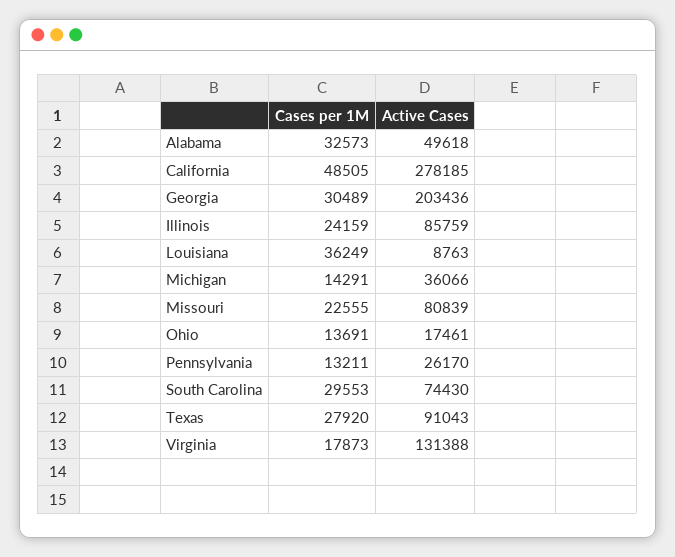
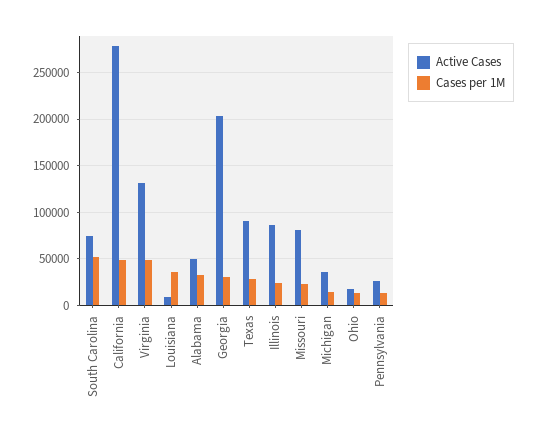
  {
    "Cases per 1M": {
      "Alabama": 32573,
      "California": 48505,
      "Georgia": 30489,
      "Illinois": 24159,
      "Louisiana": 36249,
      "Michigan": 14291,
      "Missouri": 22555,
      "Ohio": 13691,
      "Pennsylvania": 13211,
-     "South Carolina": 29553,
+     "South Carolina": 50000,
      "Texas": 27920,
-     "Virginia": 17873
+     "Virginia": 50000
    },
    "Active Cases": {
      "Alabama": 49618,
      "California": 278185,
      "Georgia": 203436,
      "Illinois": 85759,
      "Louisiana": 8763,
      "Michigan": 36066,
      "Missouri": 80839,
      "Ohio": 17461,
      "Pennsylvania": 26170,
      "South Carolina": 74430,
      "Texas": 91043,
      "Virginia": 131388
    }
  }

